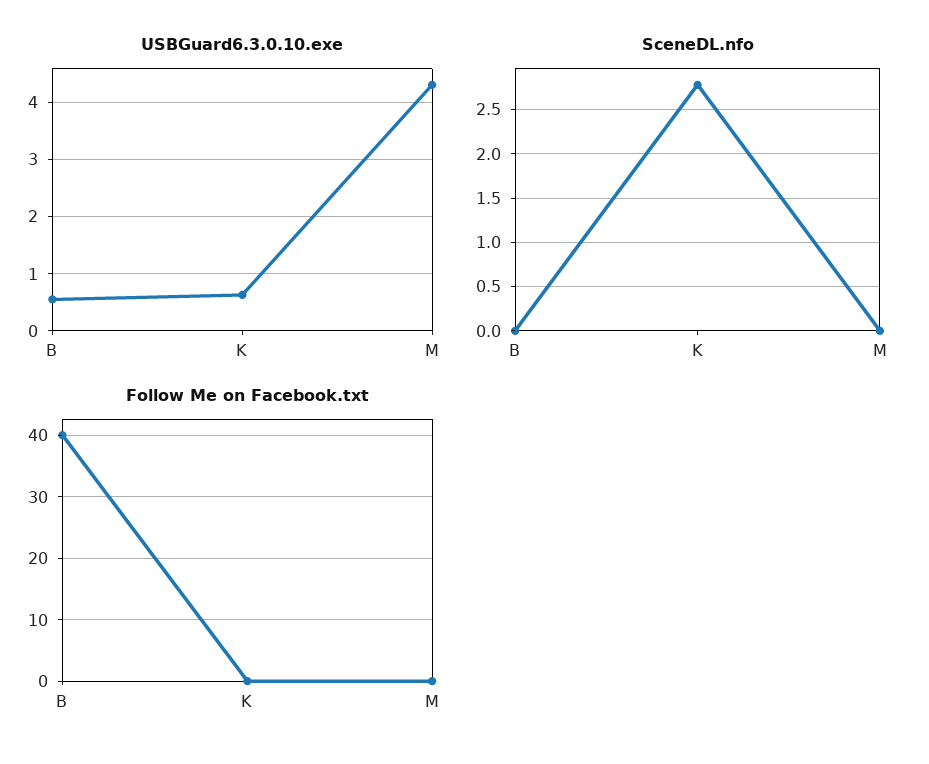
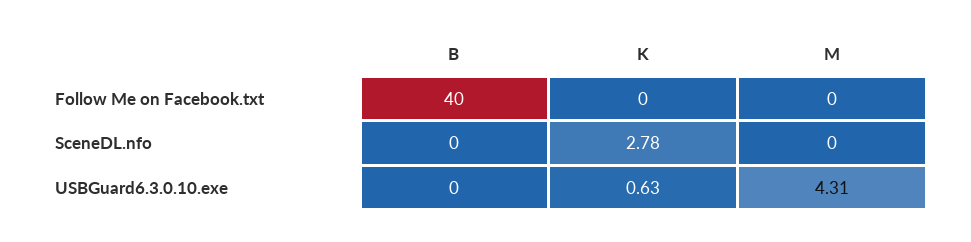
  {
    "USBGuard6.3.0.10.exe": {
-     "B": 0.6,
+     "B": 0,
      "K": 0.63,
      "M": 4.31
    },
    "SceneDL.nfo": {
      "B": 0,
      "K": 2.78,
      "M": 0
    },
    "Follow Me on Facebook.txt": {
      "B": 40,
      "K": 0,
      "M": 0
    }
  }

